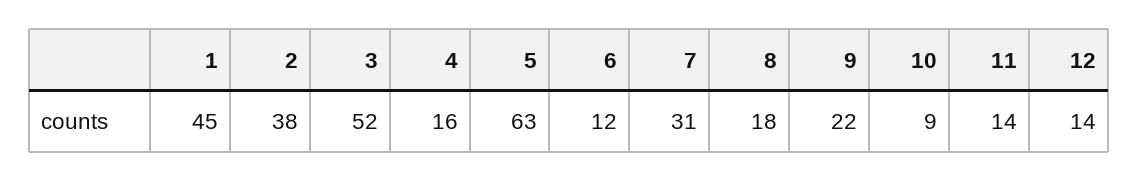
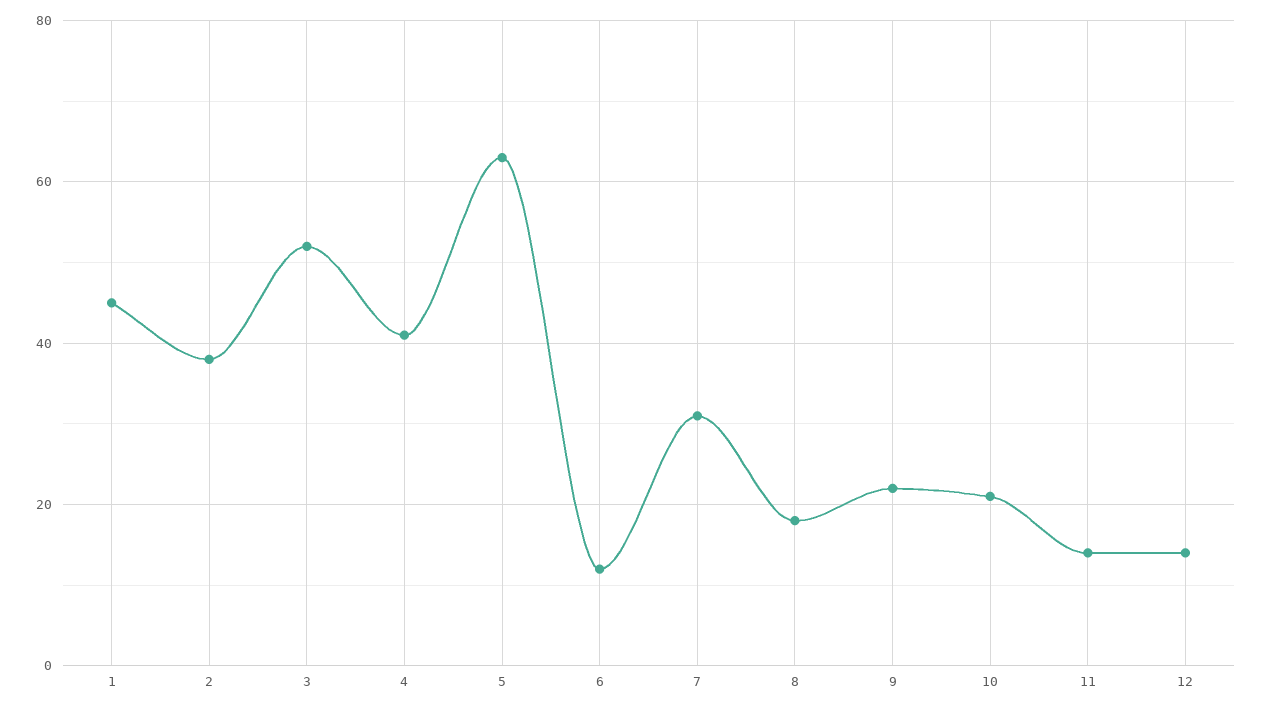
  {
    "1": 45,
    "2": 38,
    "3": 52,
-   "4": 16,
+   "4": 40,
    "5": 63,
    "6": 12,
    "7": 31,
    "8": 18,
    "9": 22,
-   "10": 9,
+   "10": 20,
    "11": 14,
    "12": 14
  }

